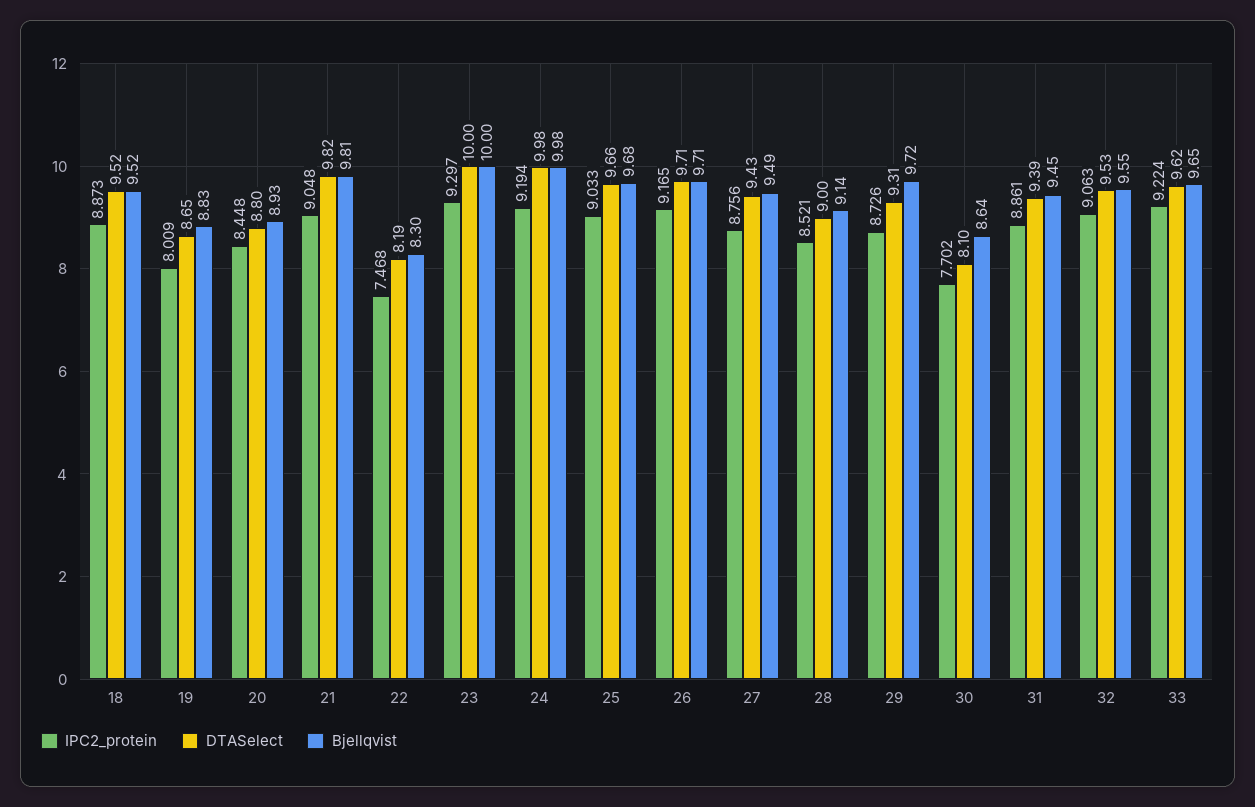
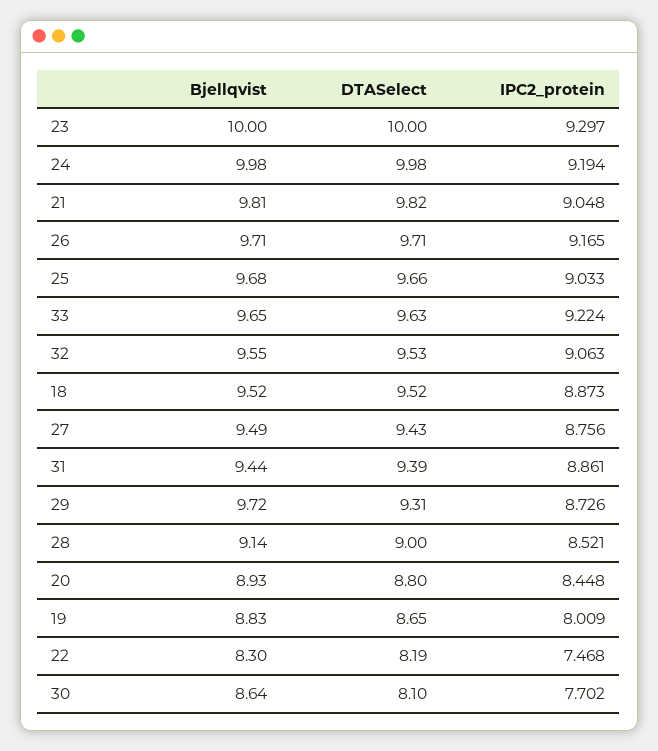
  {
    "IPC2_protein": {
      "18": 8.873,
      "19": 8.009,
      "20": 8.448,
      "21": 9.048,
      "22": 7.468,
      "23": 9.297,
      "24": 9.194,
      "25": 9.033,
      "26": 9.165,
      "27": 8.756,
      "28": 8.521,
      "29": 8.726,
      "30": 7.702,
      "31": 8.861,
      "32": 9.063,
      "33": 9.224
    },
    "DTASelect": {
      "18": 9.52,
      "19": 8.65,
      "20": 8.8,
      "21": 9.82,
      "22": 8.19,
      "23": 10,
      "24": 9.98,
      "25": 9.66,
      "26": 9.71,
      "27": 9.43,
      "28": 9,
      "29": 9.31,
      "30": 8.1,
      "31": 9.39,
      "32": 9.53,
-     "33": 9.62
+     "33": 9.63
    },
    "Bjellqvist": {
      "18": 9.52,
      "19": 8.83,
      "20": 8.93,
      "21": 9.81,
      "22": 8.3,
      "23": 10,
      "24": 9.98,
      "25": 9.68,
      "26": 9.71,
      "27": 9.49,
      "28": 9.14,
      "29": 9.72,
      "30": 8.64,
-     "31": 9.45,
+     "31": 9.44,
      "32": 9.55,
      "33": 9.65
    }
  }

